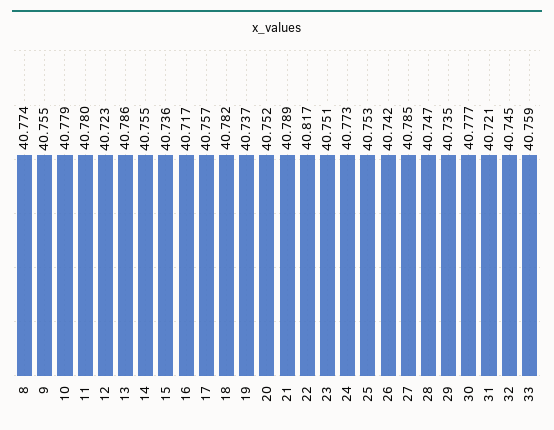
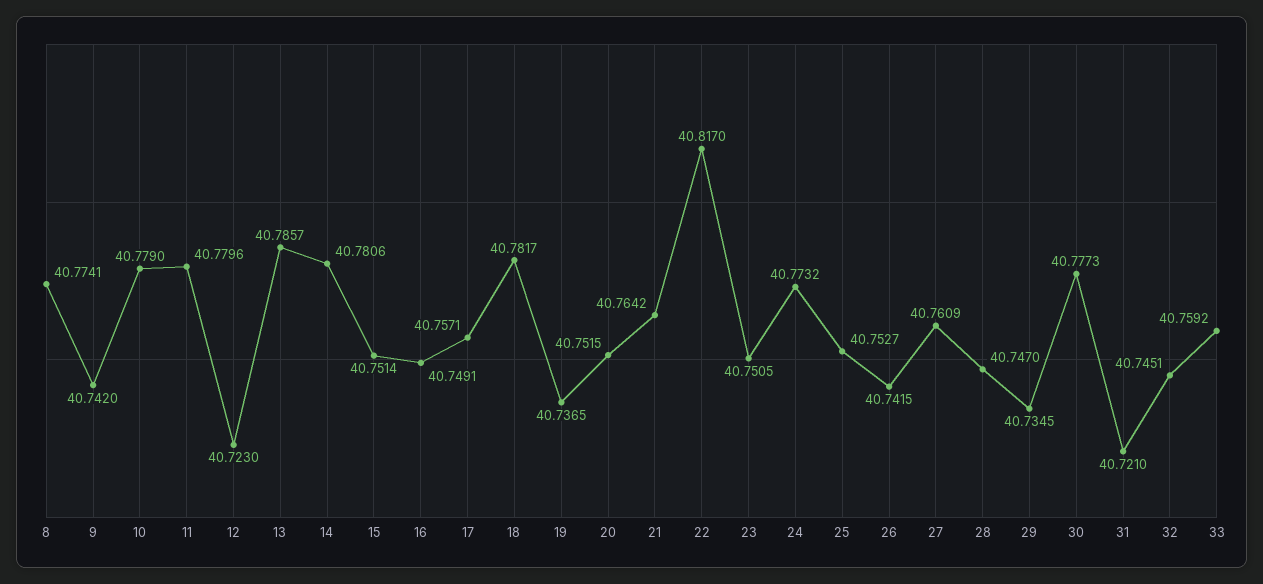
  {
    "8": 40.7741,
-   "9": 40.755,
+   "9": 40.742,
    "10": 40.779,
    "11": 40.7796,
    "12": 40.723,
    "13": 40.7857,
-   "14": 40.755,
+   "14": 40.7806,
-   "15": 40.736,
+   "15": 40.7514,
-   "16": 40.717,
+   "16": 40.7491,
    "17": 40.7571,
    "18": 40.7817,
    "19": 40.7365,
    "20": 40.7515,
-   "21": 40.789,
+   "21": 40.7642,
    "22": 40.817,
    "23": 40.7505,
    "24": 40.7732,
    "25": 40.7527,
    "26": 40.7415,
-   "27": 40.785,
+   "27": 40.7609,
    "28": 40.747,
    "29": 40.7345,
    "30": 40.7773,
    "31": 40.721,
    "32": 40.7451,
    "33": 40.7592
  }

